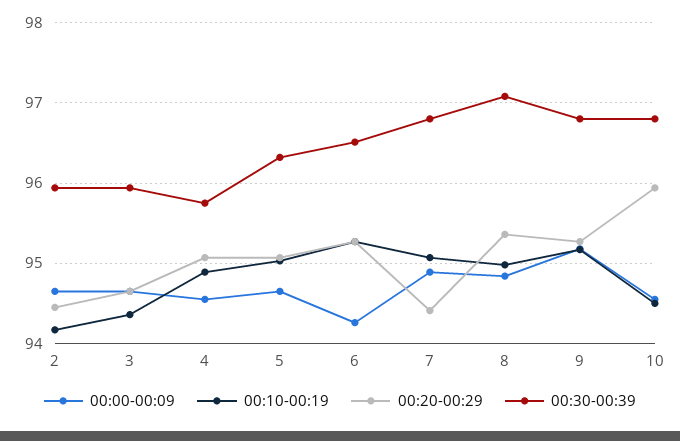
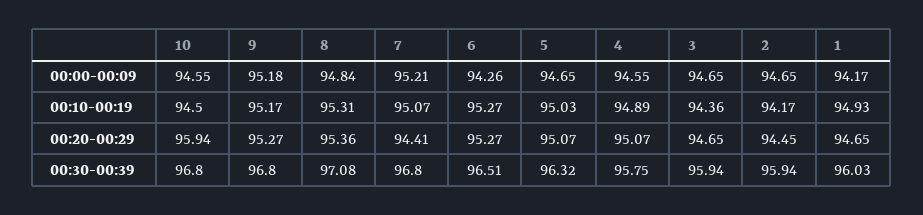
  {
    "00:00-00:09": {
      "2": 94.65,
      "3": 94.65,
      "4": 94.55,
      "5": 94.65,
      "6": 94.26,
-     "7": 94.9,
+     "7": 95.21,
      "8": 94.84,
      "9": 95.18,
-     "10": 94.55
+     "10": 94.55,
+     "1": 94.17
    },
    "00:10-00:19": {
      "2": 94.17,
      "3": 94.36,
      "4": 94.89,
      "5": 95.03,
      "6": 95.27,
      "7": 95.07,
-     "8": 95,
+     "8": 95.31,
      "9": 95.17,
-     "10": 94.5
+     "10": 94.5,
+     "1": 94.93
    },
    "00:20-00:29": {
      "2": 94.45,
      "3": 94.65,
      "4": 95.07,
      "5": 95.07,
      "6": 95.27,
      "7": 94.41,
      "8": 95.36,
      "9": 95.27,
-     "10": 95.94
+     "10": 95.94,
+     "1": 94.65
    },
    "00:30-00:39": {
      "2": 95.94,
      "3": 95.94,
      "4": 95.75,
      "5": 96.32,
      "6": 96.51,
      "7": 96.8,
      "8": 97.08,
      "9": 96.8,
-     "10": 96.8
+     "10": 96.8,
+     "1": 96.03
    }
  }

